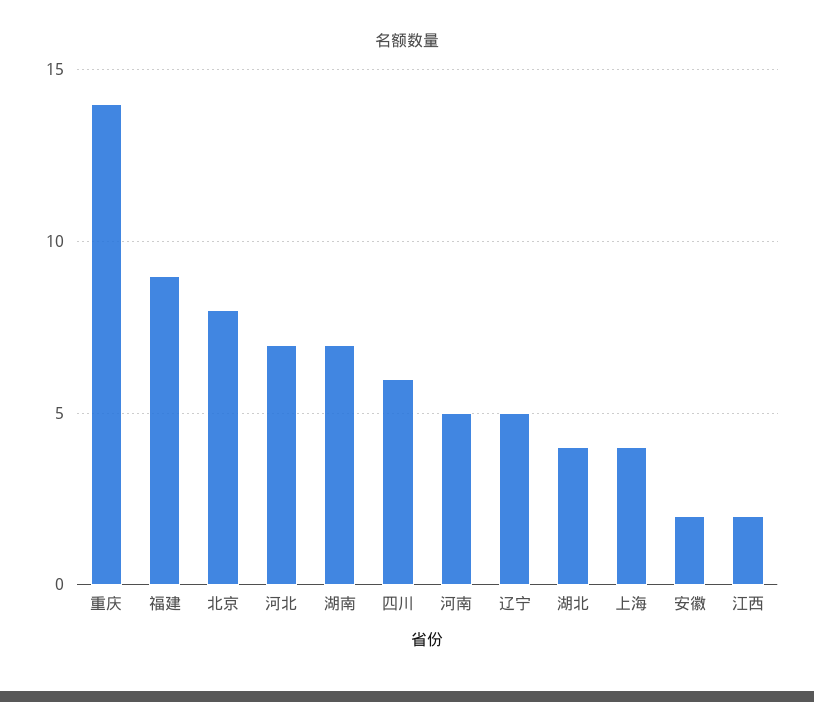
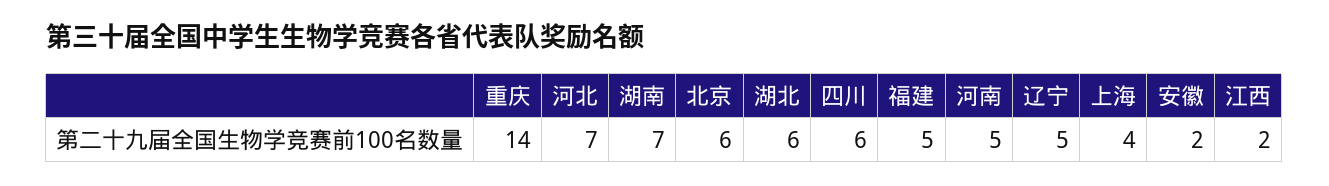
  {
    "重庆": 14,
-   "福建": 9,
+   "福建": 5,
-   "北京": 8,
+   "北京": 6,
    "河北": 7,
    "湖南": 7,
    "四川": 6,
    "河南": 5,
    "辽宁": 5,
-   "湖北": 4,
+   "湖北": 6,
    "上海": 4,
    "安徽": 2,
    "江西": 2
  }

